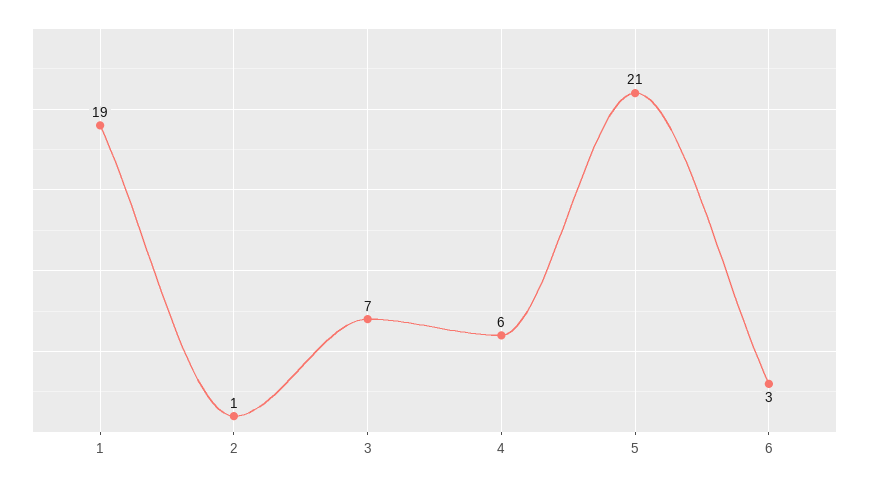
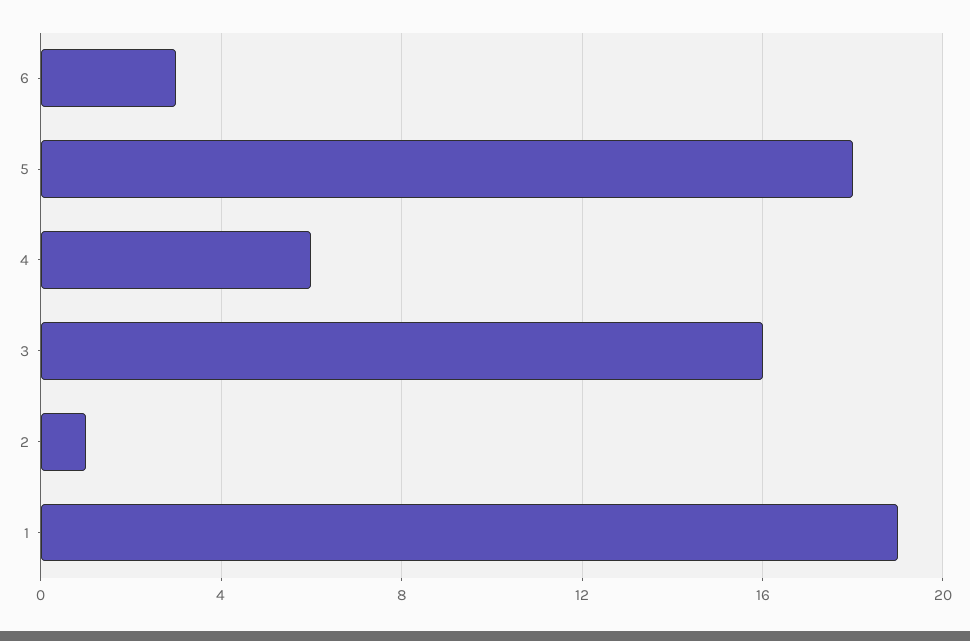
  {
    "1": 19,
    "2": 1,
-   "3": 7,
+   "3": 16,
    "4": 6,
-   "5": 21,
+   "5": 18,
    "6": 3
  }

